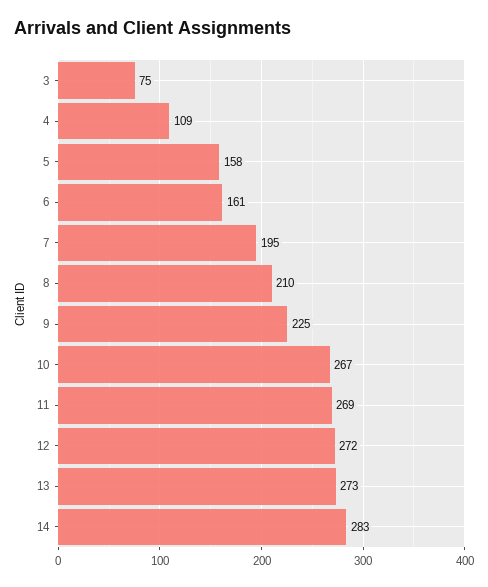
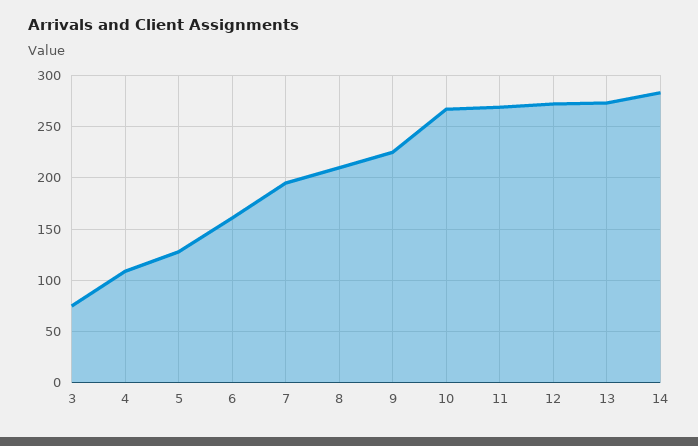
  {
    "3": 75,
    "4": 109,
-   "5": 158,
+   "5": 130,
    "6": 161,
    "7": 195,
    "8": 210,
    "9": 225,
    "10": 267,
    "11": 269,
    "12": 272,
    "13": 273,
    "14": 283
  }

